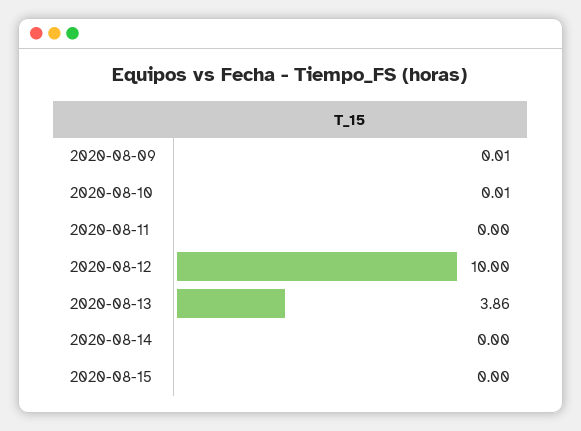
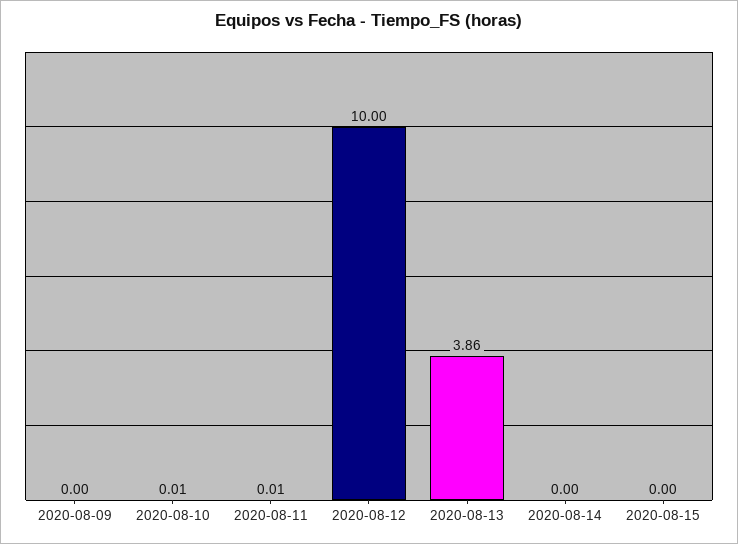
  {
-   "2020-08-09": 0.01,
+   "2020-08-09": 0,
    "2020-08-10": 0.01,
-   "2020-08-11": 0,
+   "2020-08-11": 0.01,
    "2020-08-12": 10,
    "2020-08-13": 3.86,
    "2020-08-14": 0,
    "2020-08-15": 0
  }

